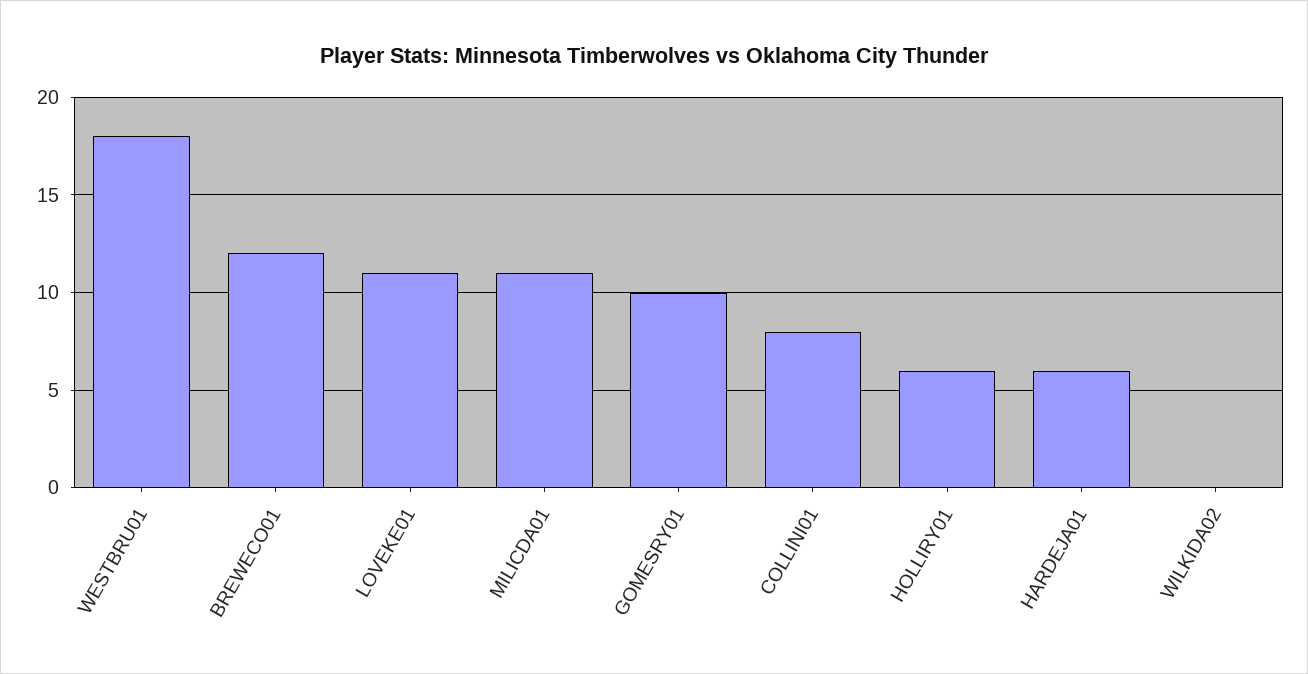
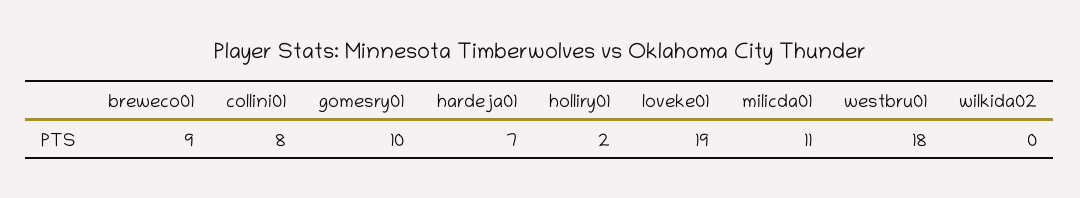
  {
    "WESTBRU01": 18,
-   "BREWECO01": 12,
+   "BREWECO01": 9,
-   "LOVEKE01": 11,
+   "LOVEKE01": 19,
    "MILICDA01": 11,
    "GOMESRY01": 10,
    "COLLINI01": 8,
-   "HOLLIRY01": 6,
+   "HOLLIRY01": 2,
-   "HARDEJA01": 6,
+   "HARDEJA01": 7,
    "WILKIDA02": 0
  }

